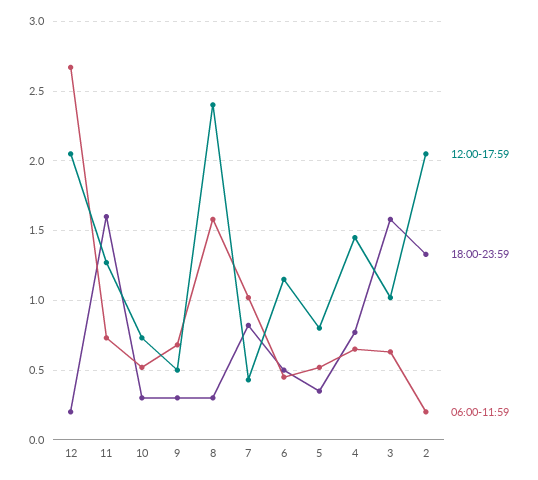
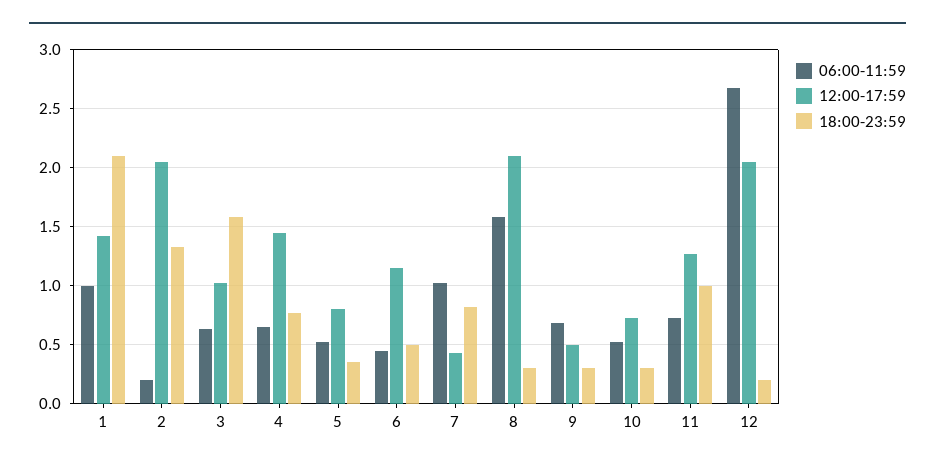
  {
    "12:00-17:59": {
      "12": 2.05,
      "11": 1.25,
      "10": 0.75,
      "9": 0.5,
-     "8": 2.4,
+     "8": 2.1,
      "7": 0.45,
      "6": 1.15,
      "5": 0.8,
      "4": 1.45,
      "3": 1,
-     "2": 2.05
+     "2": 2.05,
+     "1": 1.4
    },
    "18:00-23:59": {
      "12": 0.2,
-     "11": 1.6,
+     "11": 1,
      "10": 0.3,
      "9": 0.3,
      "8": 0.3,
      "7": 0.8,
      "6": 0.5,
      "5": 0.35,
      "4": 0.75,
      "3": 1.6,
-     "2": 1.35
+     "2": 1.35,
+     "1": 2.1
    },
    "06:00-11:59": {
      "12": 2.65,
      "11": 0.75,
      "10": 0.5,
      "9": 0.7,
      "8": 1.6,
      "7": 1,
      "6": 0.45,
      "5": 0.5,
      "4": 0.65,
      "3": 0.65,
-     "2": 0.2
+     "2": 0.2,
+     "1": 1
    }
  }

